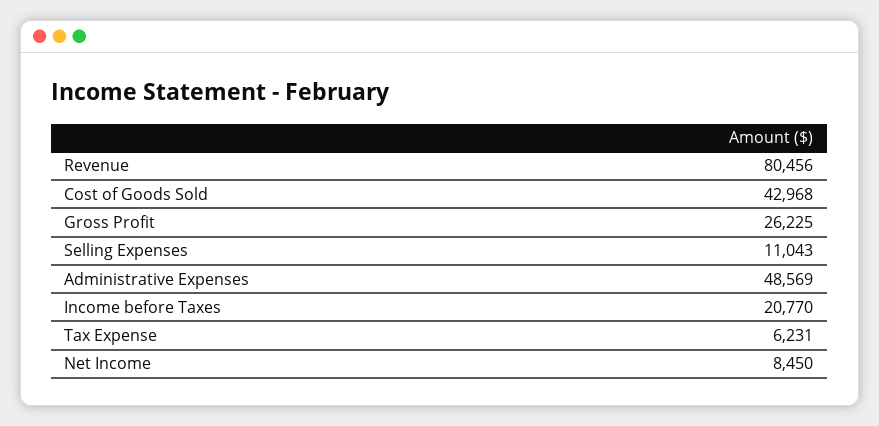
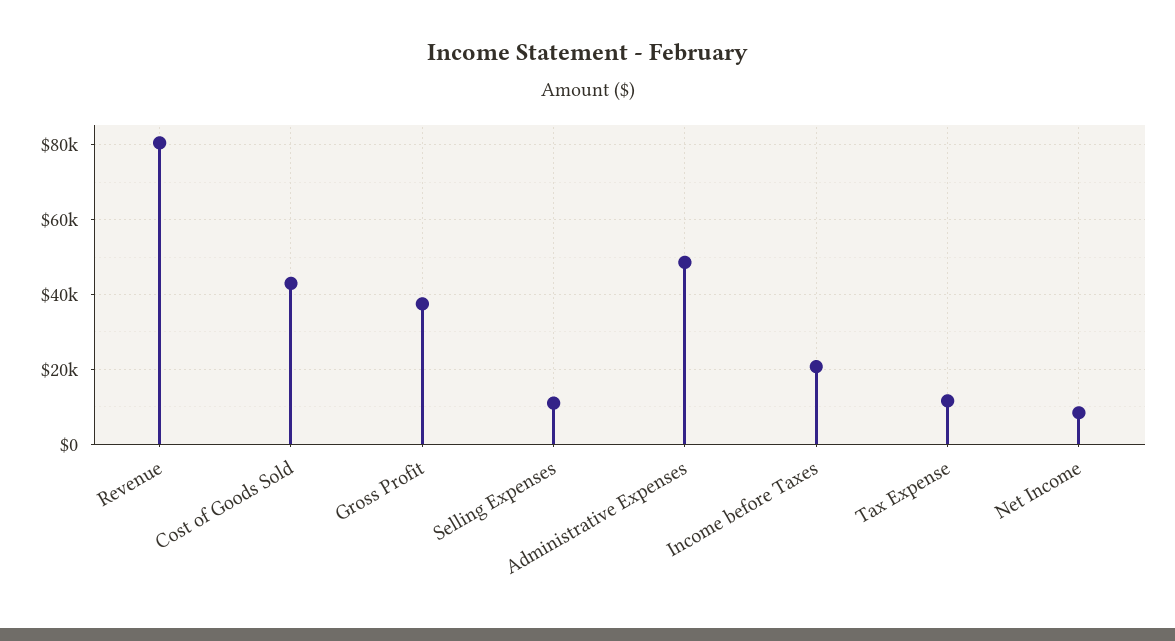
  {
    "Revenue": 80456,
    "Cost of Goods Sold": 42968,
-   "Gross Profit": 26225,
+   "Gross Profit": 38000,
    "Selling Expenses": 11043,
    "Administrative Expenses": 48569,
    "Income before Taxes": 20770,
-   "Tax Expense": 6231,
+   "Tax Expense": 12000,
    "Net Income": 8450
  }

